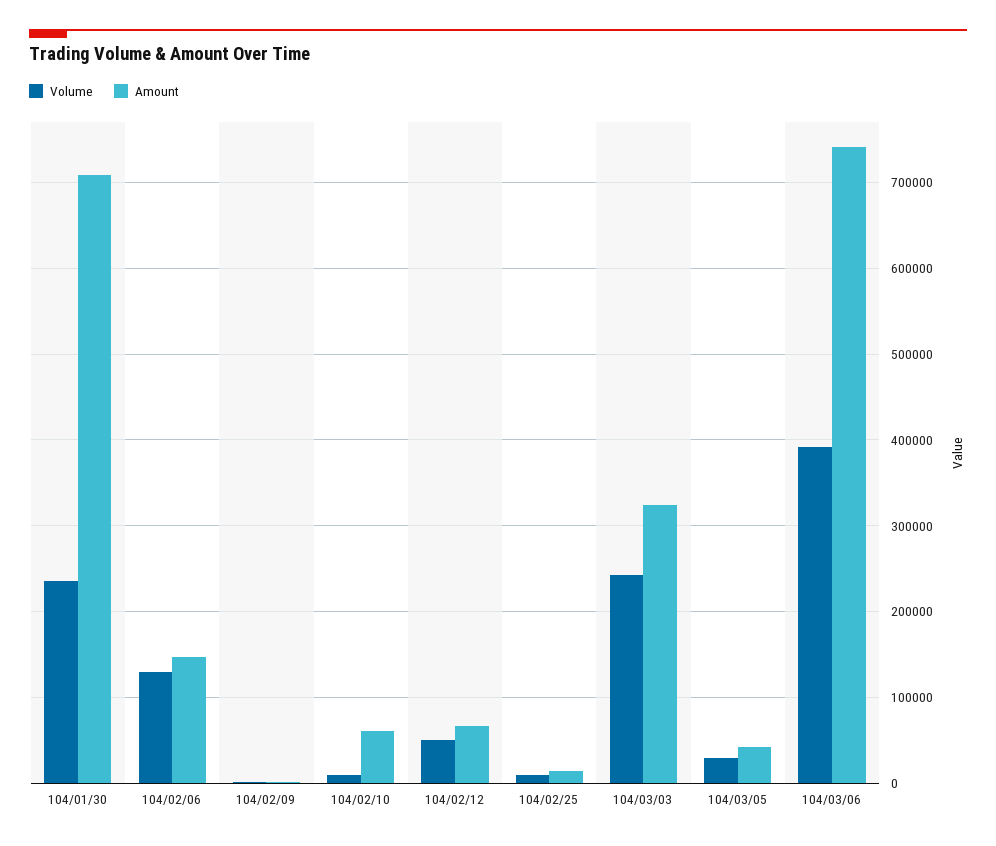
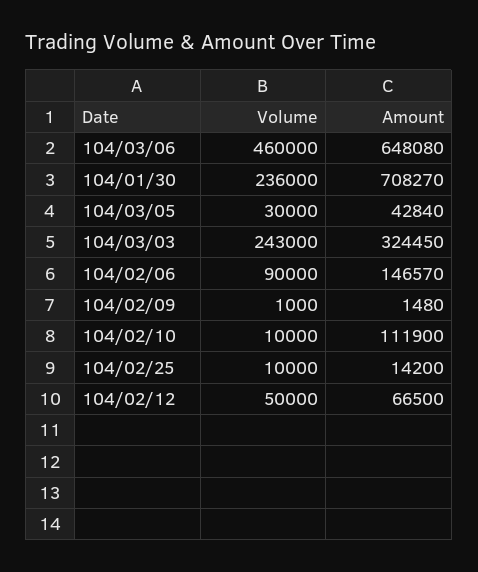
  {
    "Volume": {
      "104/01/30": 236000,
-     "104/02/06": 130000,
+     "104/02/06": 90000,
      "104/02/09": 1000,
      "104/02/10": 10000,
      "104/02/12": 50000,
      "104/02/25": 10000,
      "104/03/03": 243000,
      "104/03/05": 30000,
-     "104/03/06": 390000
+     "104/03/06": 460000
    },
    "Amount": {
      "104/01/30": 708270,
      "104/02/06": 146570,
      "104/02/09": 1480,
-     "104/02/10": 60000,
+     "104/02/10": 111900,
      "104/02/12": 66500,
      "104/02/25": 14200,
      "104/03/03": 324450,
      "104/03/05": 42840,
-     "104/03/06": 740000
+     "104/03/06": 648080
    }
  }

